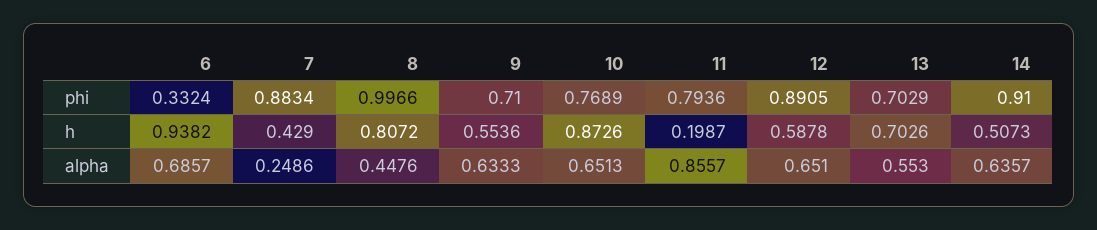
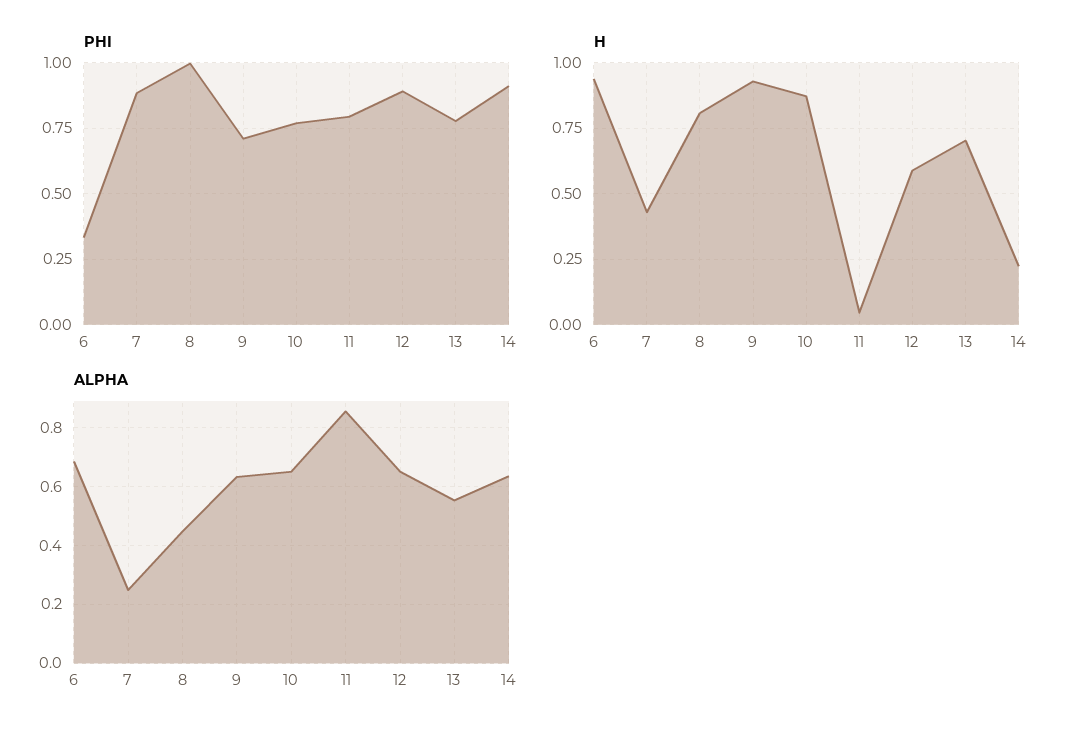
  {
    "phi": {
      "6": 0.3324,
      "7": 0.8834,
      "8": 0.9966,
      "9": 0.71,
      "10": 0.7689,
      "11": 0.7936,
      "12": 0.8905,
-     "13": 0.7029,
+     "13": 0.775,
      "14": 0.91
    },
    "h": {
      "6": 0.9382,
      "7": 0.429,
      "8": 0.8072,
-     "9": 0.5536,
+     "9": 0.925,
      "10": 0.8726,
-     "11": 0.1987,
+     "11": 0.05,
      "12": 0.5878,
      "13": 0.7026,
-     "14": 0.5073
+     "14": 0.225
    },
    "alpha": {
      "6": 0.6857,
      "7": 0.2486,
      "8": 0.4476,
      "9": 0.6333,
      "10": 0.6513,
      "11": 0.8557,
      "12": 0.651,
      "13": 0.553,
      "14": 0.6357
    }
  }

